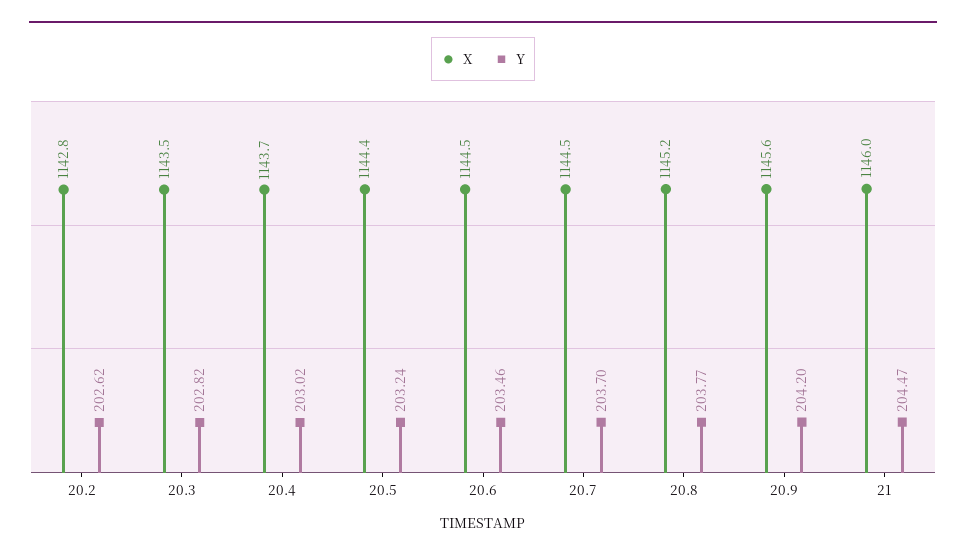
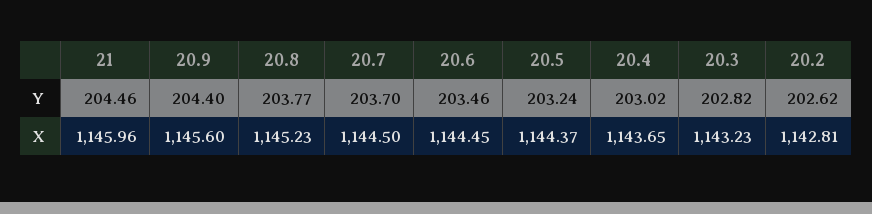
  {
    "X": {
      "20.2": 1142.81,
-     "20.3": 1143.5,
+     "20.3": 1143.23,
      "20.4": 1143.65,
      "20.5": 1144.37,
      "20.6": 1144.45,
      "20.7": 1144.5,
      "20.8": 1145.23,
      "20.9": 1145.6,
      "21": 1145.96
    },
    "Y": {
      "20.2": 202.62,
      "20.3": 202.82,
      "20.4": 203.02,
      "20.5": 203.24,
      "20.6": 203.46,
      "20.7": 203.7,
      "20.8": 203.77,
-     "20.9": 204.2,
+     "20.9": 204.4,
-     "21": 204.47
+     "21": 204.46
    }
  }

